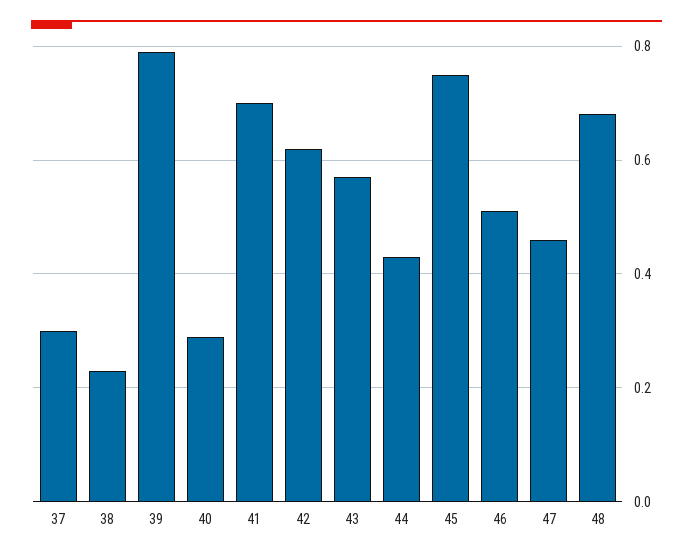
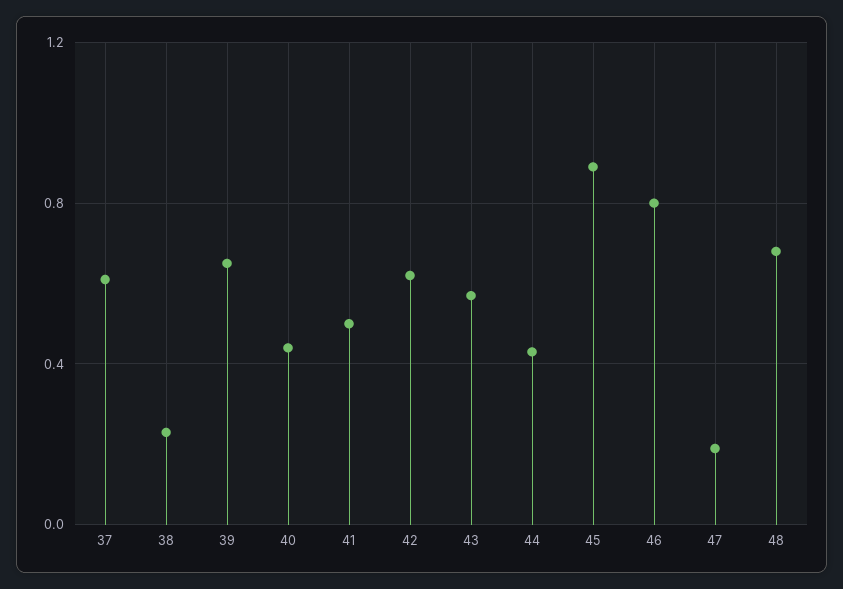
  {
-   "37": 0.3,
+   "37": 0.6,
    "38": 0.25,
-   "39": 0.8,
+   "39": 0.65,
-   "40": 0.3,
+   "40": 0.45,
-   "41": 0.7,
+   "41": 0.5,
    "42": 0.6,
    "43": 0.55,
    "44": 0.45,
-   "45": 0.75,
+   "45": 0.9,
-   "46": 0.5,
+   "46": 0.8,
-   "47": 0.45,
+   "47": 0.2,
    "48": 0.7
  }

